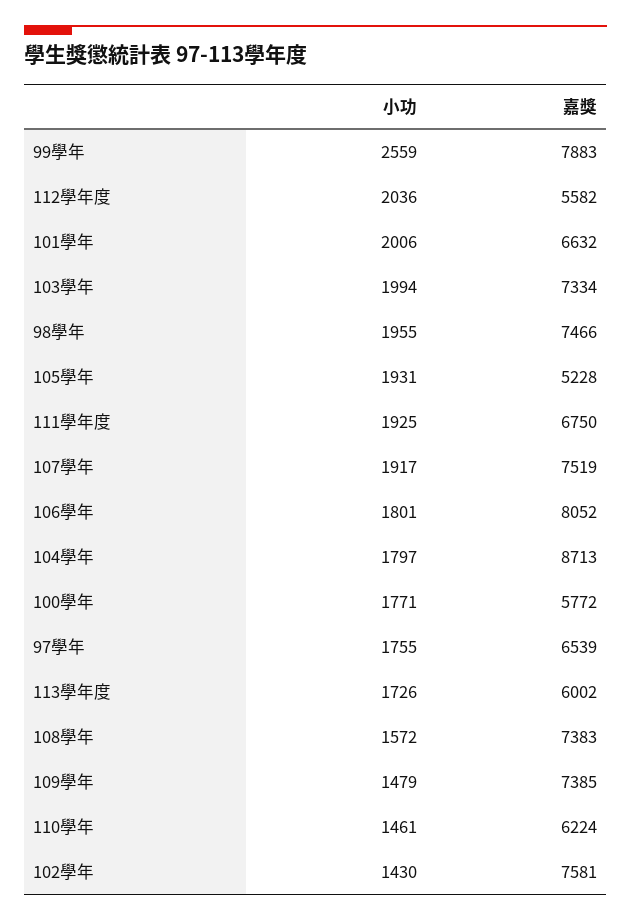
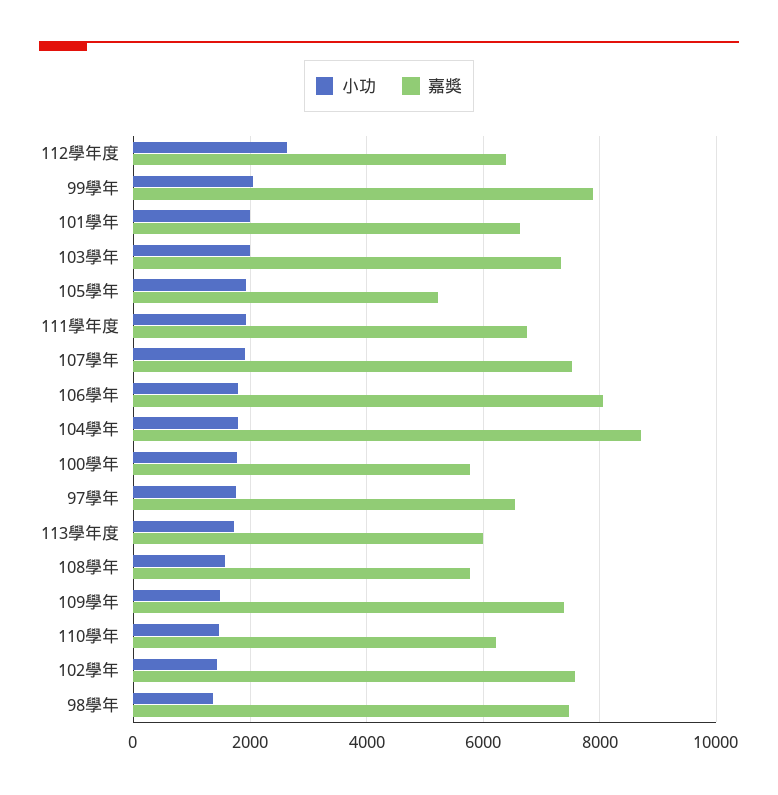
  {
    "小功": {
-     "99學年": 2559,
+     "99學年": 2000,
-     "112學年度": 2036,
+     "112學年度": 2600,
      "101學年": 2006,
      "103學年": 1994,
-     "98學年": 1955,
+     "98學年": 1400,
      "105學年": 1931,
      "111學年度": 1925,
      "107學年": 1917,
      "106學年": 1801,
      "104學年": 1797,
      "100學年": 1771,
      "97學年": 1755,
      "113學年度": 1726,
      "108學年": 1572,
      "109學年": 1479,
      "110學年": 1461,
      "102學年": 1430
    },
    "嘉獎": {
      "99學年": 7883,
-     "112學年度": 5582,
+     "112學年度": 6400,
      "101學年": 6632,
      "103學年": 7334,
      "98學年": 7466,
      "105學年": 5228,
      "111學年度": 6750,
      "107學年": 7519,
      "106學年": 8052,
      "104學年": 8713,
      "100學年": 5772,
      "97學年": 6539,
      "113學年度": 6002,
-     "108學年": 7383,
+     "108學年": 5800,
      "109學年": 7385,
      "110學年": 6224,
      "102學年": 7581
    }
  }

